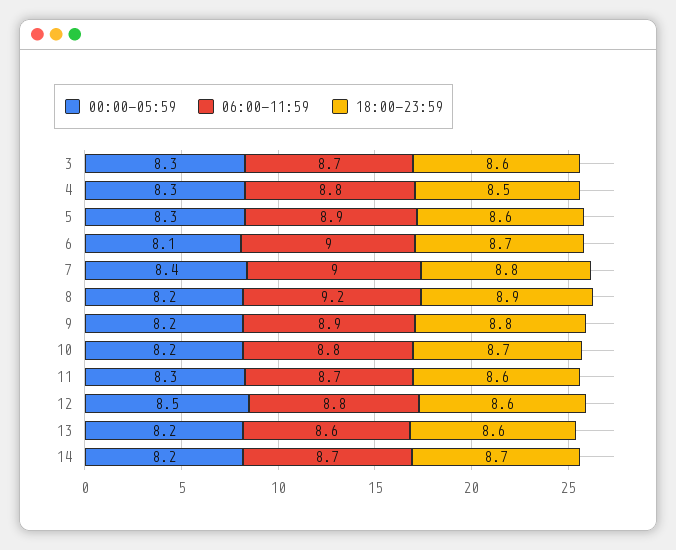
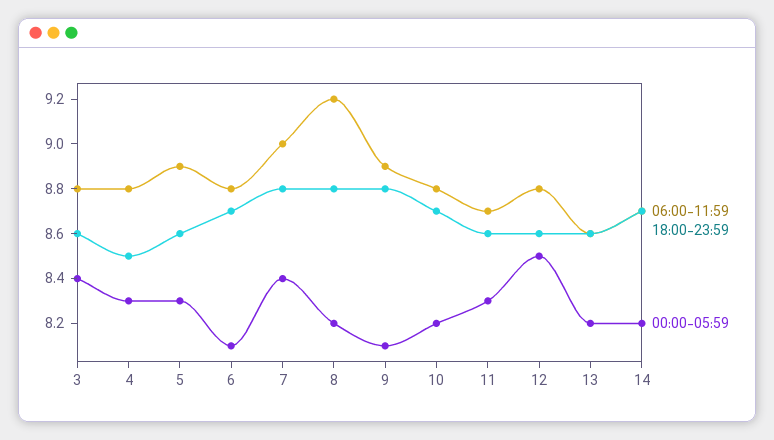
  {
    "00:00-05:59": {
-     "3": 8.3,
+     "3": 8.4,
      "4": 8.3,
      "5": 8.3,
      "6": 8.1,
      "7": 8.4,
      "8": 8.2,
-     "9": 8.2,
+     "9": 8.1,
      "10": 8.2,
      "11": 8.3,
      "12": 8.5,
      "13": 8.2,
      "14": 8.2
    },
    "06:00-11:59": {
-     "3": 8.7,
+     "3": 8.8,
      "4": 8.8,
      "5": 8.9,
-     "6": 9,
+     "6": 8.8,
      "7": 9,
      "8": 9.2,
      "9": 8.9,
      "10": 8.8,
      "11": 8.7,
      "12": 8.8,
      "13": 8.6,
      "14": 8.7
    },
    "18:00-23:59": {
      "3": 8.6,
      "4": 8.5,
      "5": 8.6,
      "6": 8.7,
      "7": 8.8,
-     "8": 8.9,
+     "8": 8.8,
      "9": 8.8,
      "10": 8.7,
      "11": 8.6,
      "12": 8.6,
      "13": 8.6,
      "14": 8.7
    }
  }

